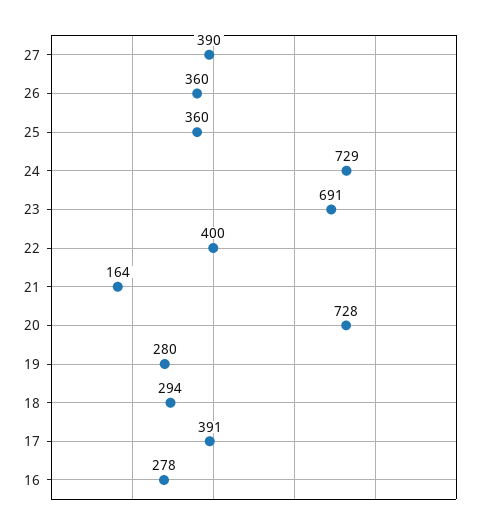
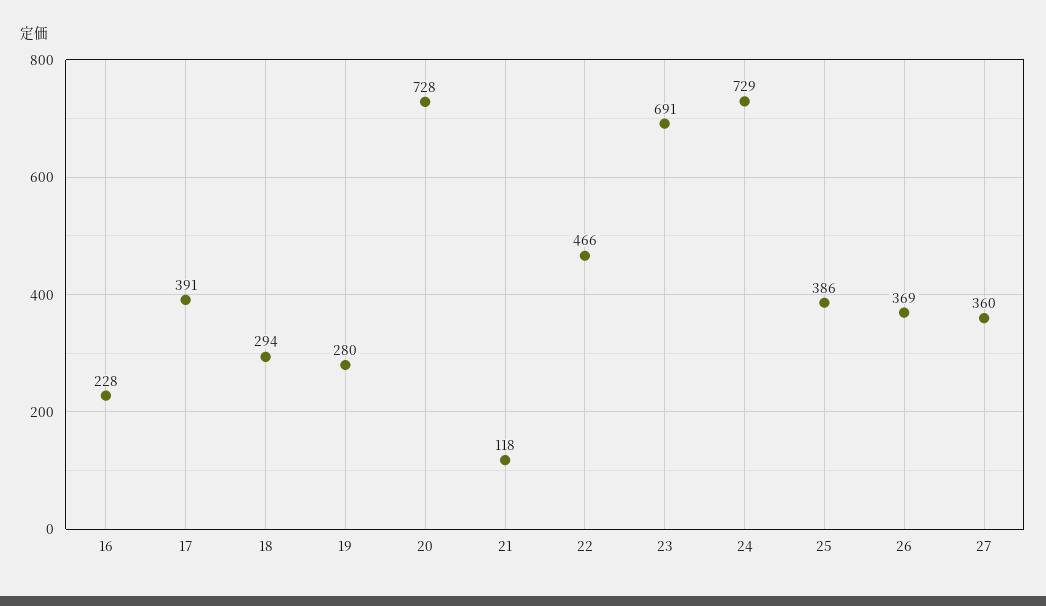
  {
-   "27": 390,
+   "27": 360,
-   "26": 360,
+   "26": 369,
-   "25": 360,
+   "25": 386,
    "24": 729,
    "23": 691,
-   "22": 400,
+   "22": 466,
-   "21": 164,
+   "21": 118,
    "20": 728,
    "19": 280,
    "18": 294,
    "17": 391,
-   "16": 278
+   "16": 228
  }

